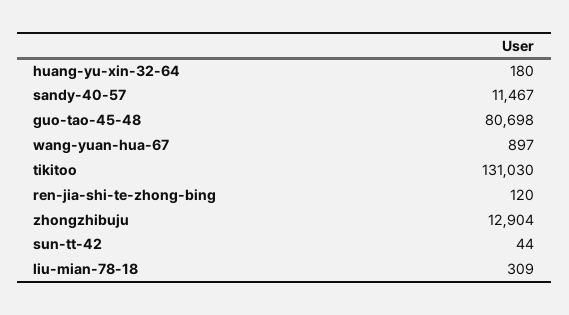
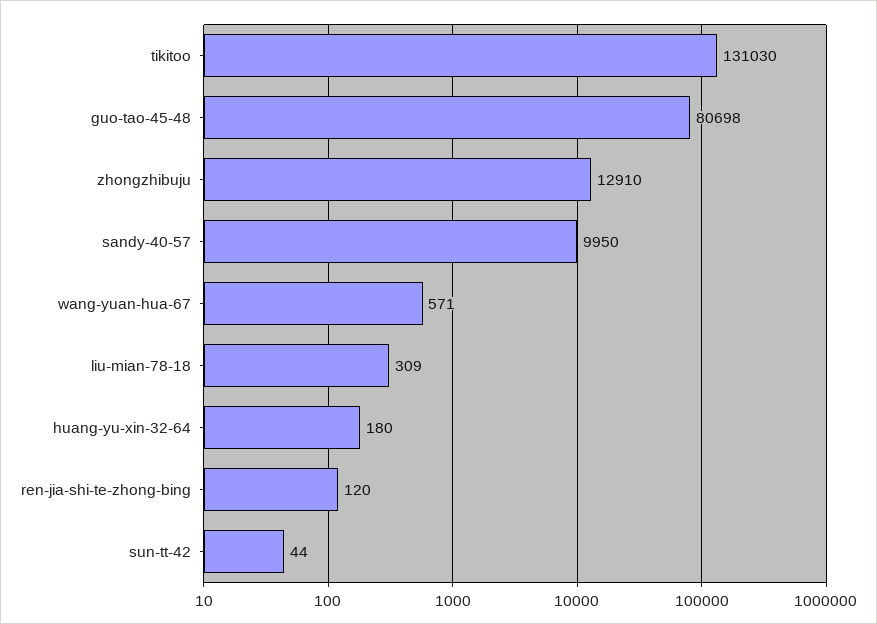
  {
    "huang-yu-xin-32-64": 180,
-   "sandy-40-57": 11467,
+   "sandy-40-57": 9950,
    "guo-tao-45-48": 80698,
-   "wang-yuan-hua-67": 897,
+   "wang-yuan-hua-67": 571,
    "tikitoo": 131030,
    "ren-jia-shi-te-zhong-bing": 120,
-   "zhongzhibuju": 12904,
+   "zhongzhibuju": 12910,
    "sun-tt-42": 44,
    "liu-mian-78-18": 309
  }

